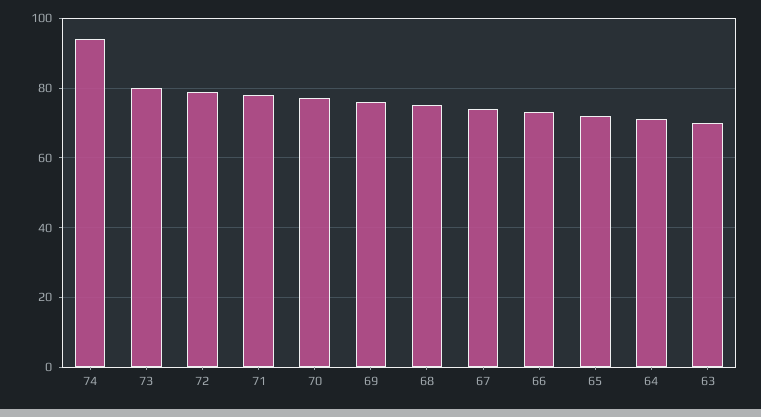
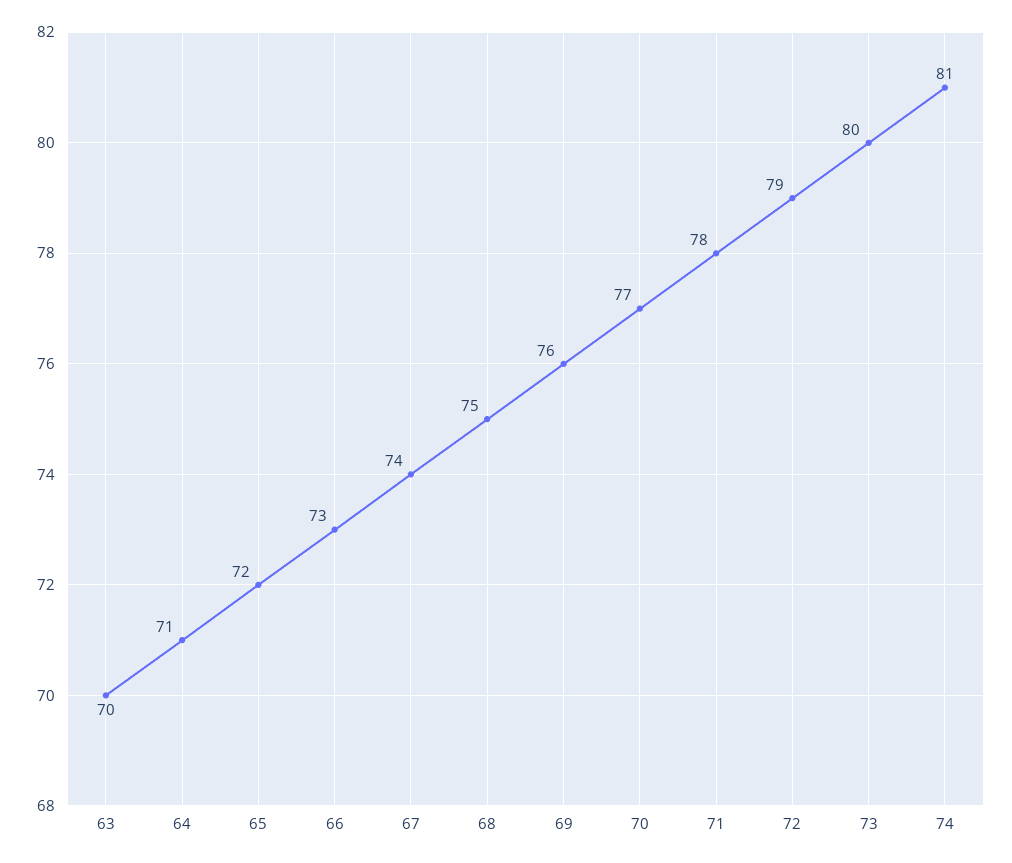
  {
-   "74": 95,
+   "74": 81,
    "73": 80,
    "72": 79,
    "71": 78,
    "70": 77,
    "69": 76,
    "68": 75,
    "67": 74,
    "66": 73,
    "65": 72,
    "64": 71,
    "63": 70
  }

